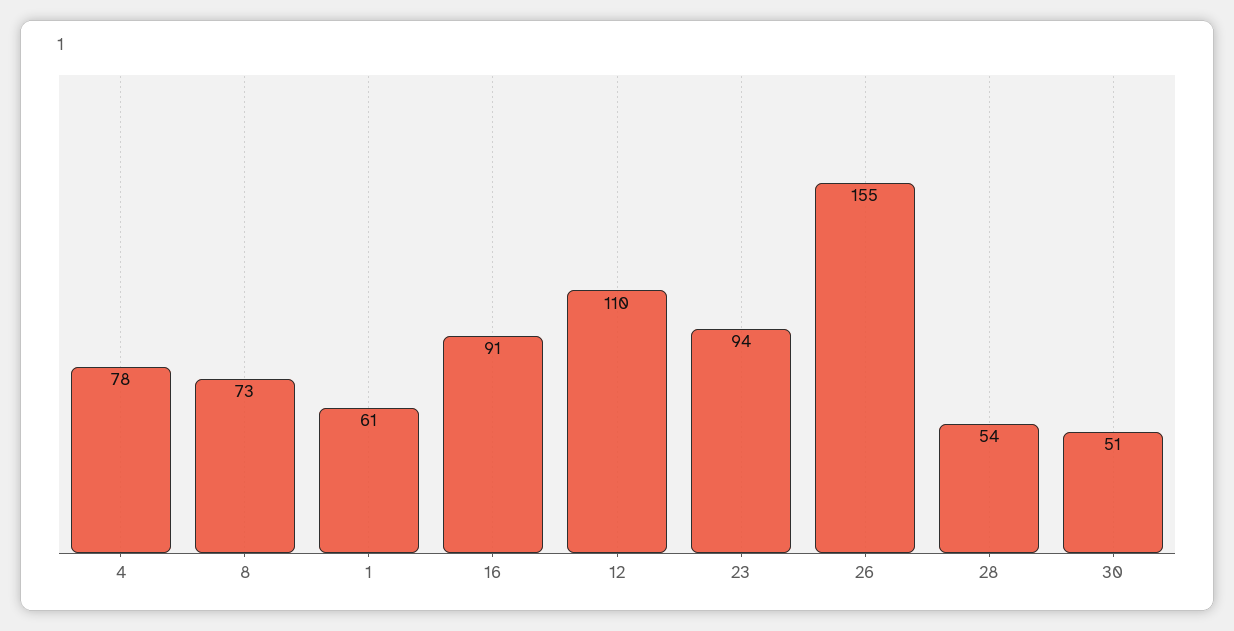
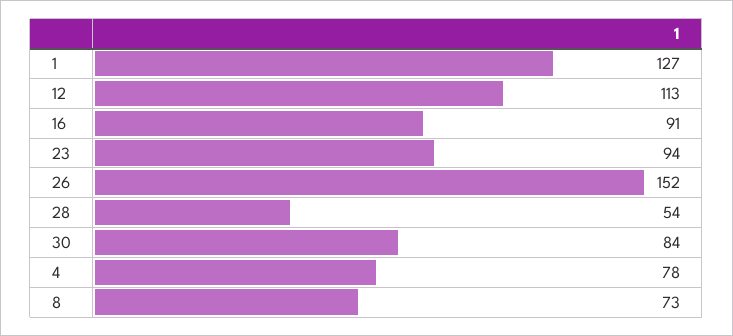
  {
    "4": 78,
    "8": 73,
-   "1": 61,
+   "1": 127,
    "16": 91,
-   "12": 110,
+   "12": 113,
    "23": 94,
-   "26": 155,
+   "26": 152,
    "28": 54,
-   "30": 51
+   "30": 84
  }

